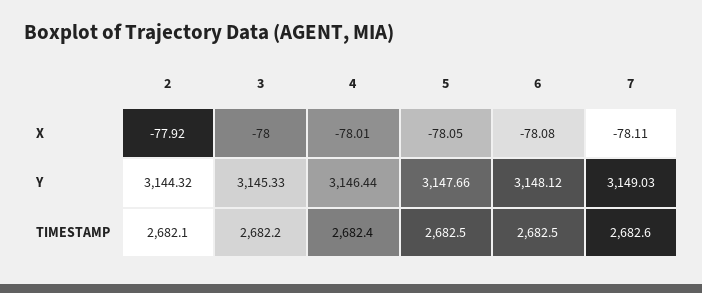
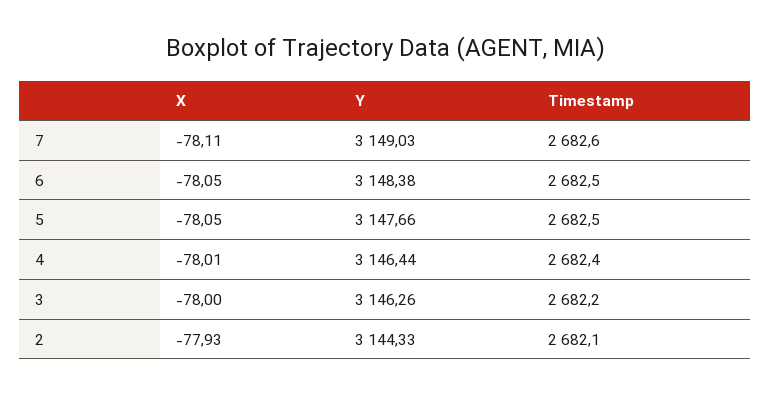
  {
    "2": {
-     "X": -77.92,
+     "X": -77.93,
-     "Y": 3144.32,
+     "Y": 3144.33,
      "TIMESTAMP": 2682.1
    },
    "3": {
      "X": -78,
-     "Y": 3145.33,
+     "Y": 3146.26,
      "TIMESTAMP": 2682.2
    },
    "4": {
      "X": -78.01,
      "Y": 3146.44,
      "TIMESTAMP": 2682.4
    },
    "5": {
      "X": -78.05,
      "Y": 3147.66,
      "TIMESTAMP": 2682.5
    },
    "6": {
-     "X": -78.08,
+     "X": -78.05,
-     "Y": 3148.12,
+     "Y": 3148.38,
      "TIMESTAMP": 2682.5
    },
    "7": {
      "X": -78.11,
      "Y": 3149.03,
      "TIMESTAMP": 2682.6
    }
  }

